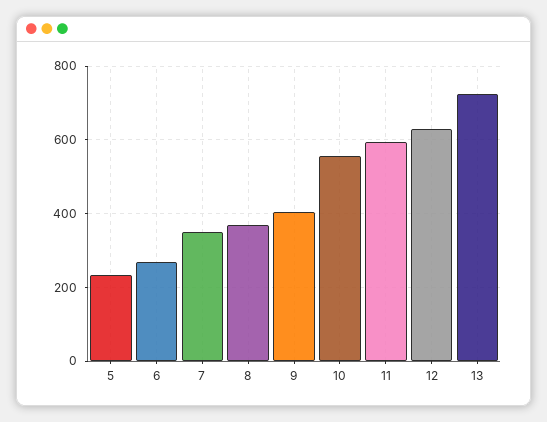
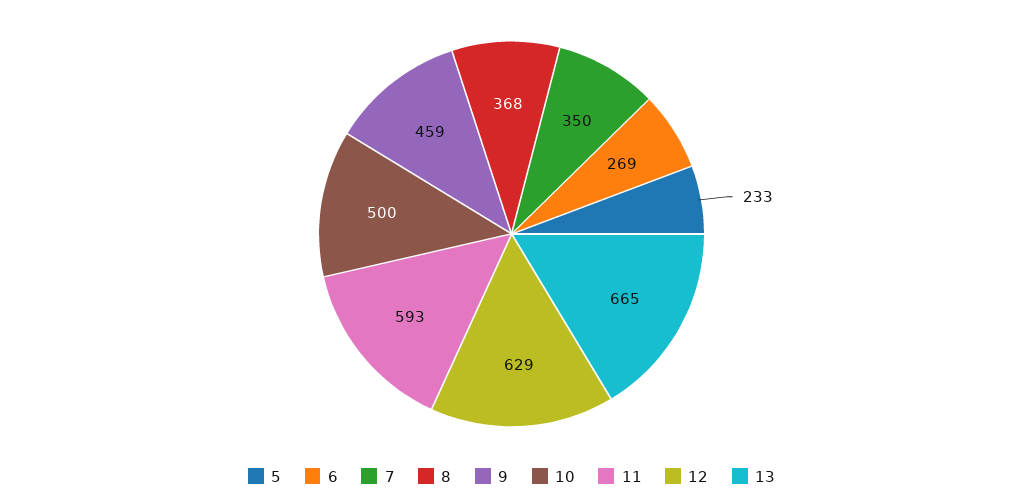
  {
    "5": 233,
    "6": 269,
    "7": 350,
    "8": 368,
-   "9": 400,
+   "9": 459,
-   "10": 560,
+   "10": 500,
    "11": 593,
    "12": 629,
-   "13": 720
+   "13": 665
  }

